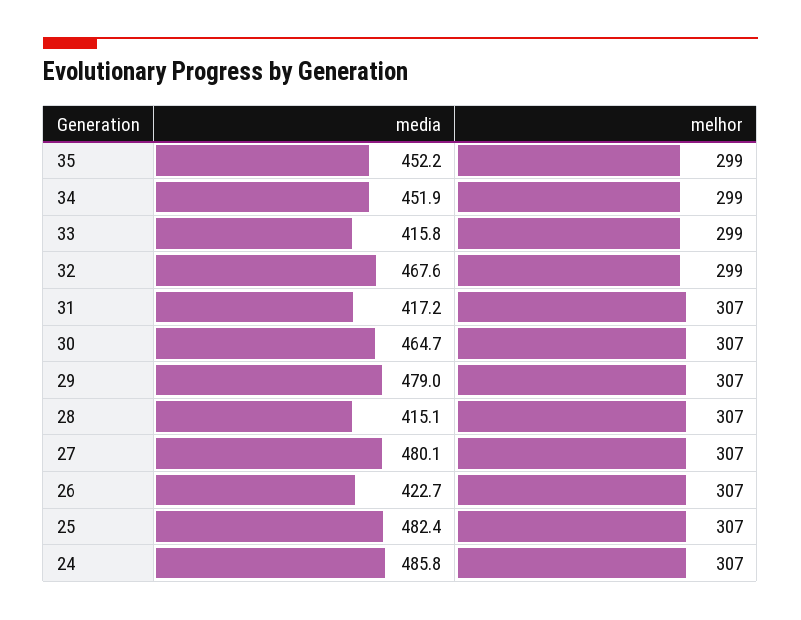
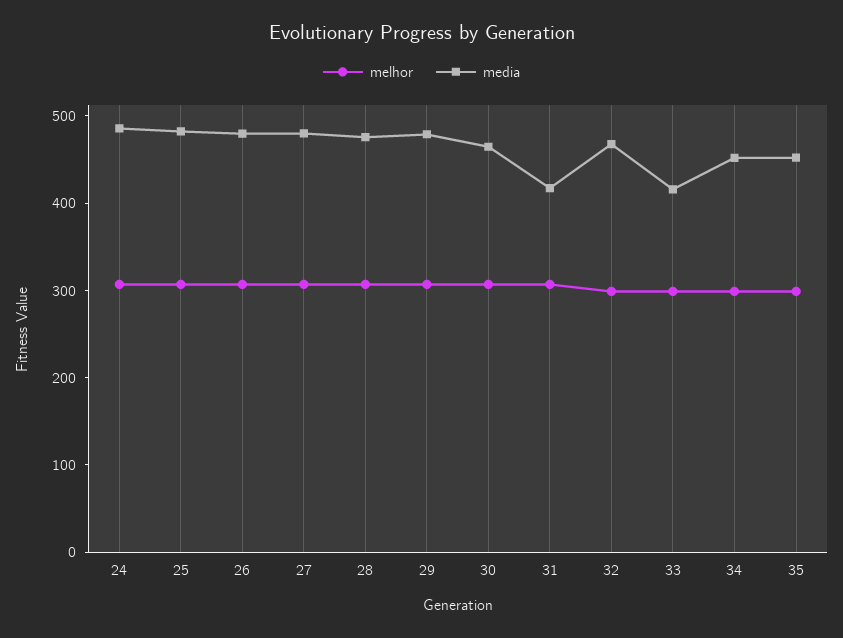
  {
    "media": {
      "35": 452.2,
      "34": 451.9,
      "33": 415.8,
      "32": 467.6,
      "31": 417.2,
      "30": 464.7,
      "29": 479,
-     "28": 415.1,
+     "28": 480,
      "27": 480.1,
-     "26": 422.7,
+     "26": 480,
      "25": 482.4,
      "24": 485.8
    },
    "melhor": {
      "35": 299,
      "34": 299,
      "33": 299,
      "32": 299,
      "31": 307,
      "30": 307,
      "29": 307,
      "28": 307,
      "27": 307,
      "26": 307,
      "25": 307,
      "24": 307
    }
  }

